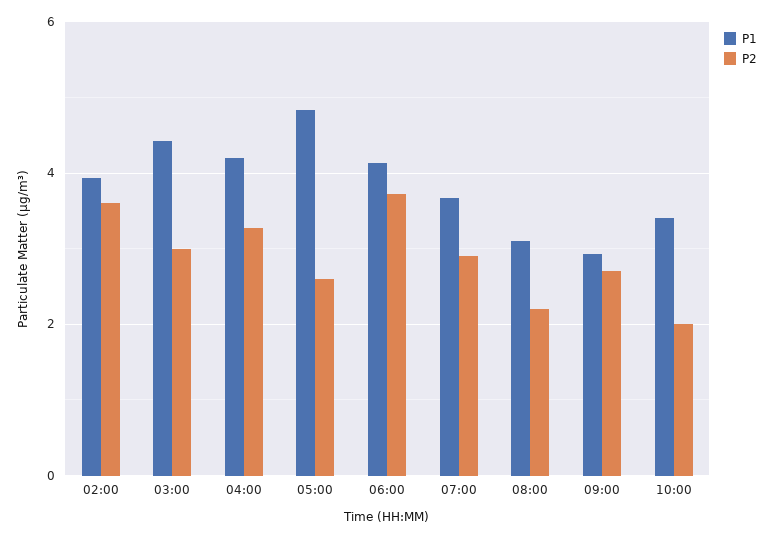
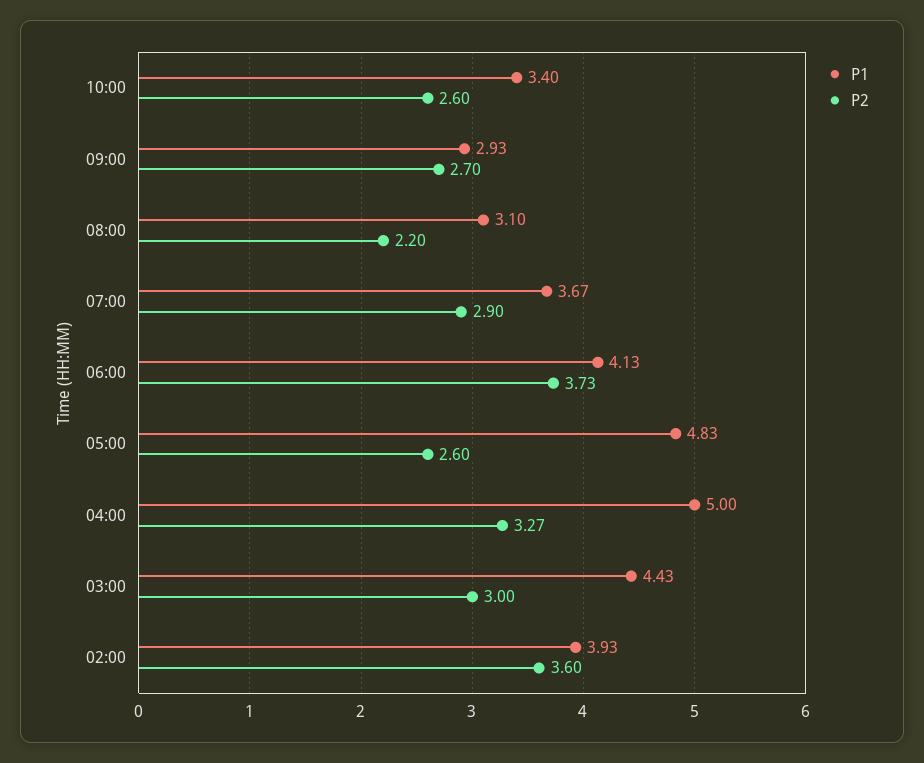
  {
    "P1": {
      "02:00": 3.93,
      "03:00": 4.43,
-     "04:00": 4.2,
+     "04:00": 5,
      "05:00": 4.83,
      "06:00": 4.13,
      "07:00": 3.67,
      "08:00": 3.1,
      "09:00": 2.93,
      "10:00": 3.4
    },
    "P2": {
      "02:00": 3.6,
      "03:00": 3,
      "04:00": 3.27,
      "05:00": 2.6,
      "06:00": 3.73,
      "07:00": 2.9,
      "08:00": 2.2,
      "09:00": 2.7,
-     "10:00": 2
+     "10:00": 2.6
    }
  }

